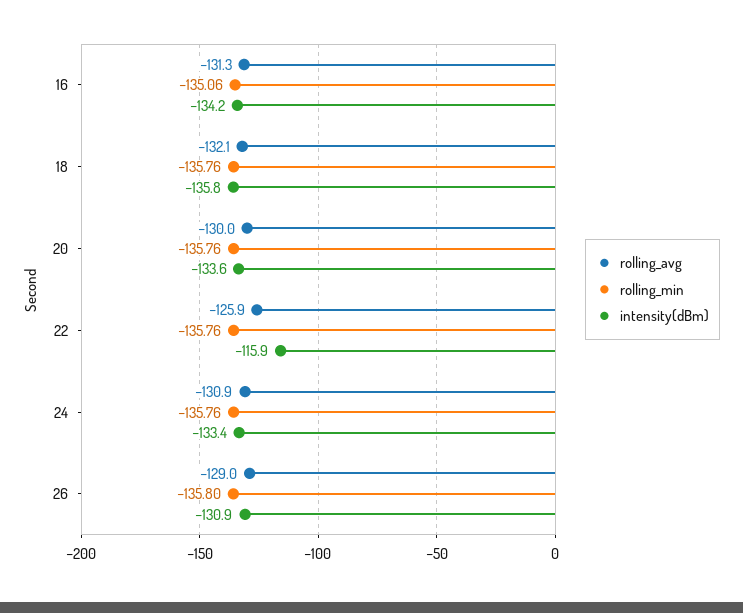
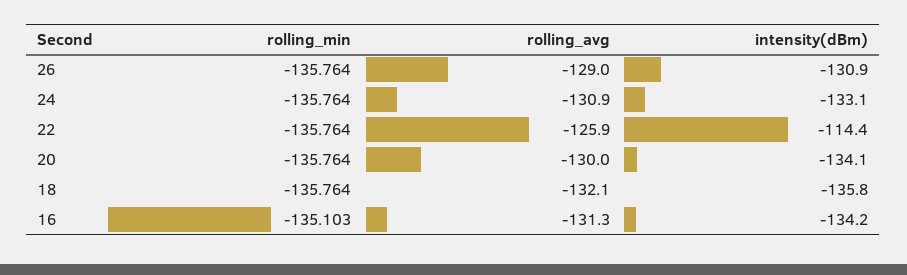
  {
    "rolling_avg": {
      "16": -131.3,
      "18": -132.1,
      "20": -130,
      "22": -125.9,
      "24": -130.9,
      "26": -129
    },
    "rolling_min": {
-     "16": -135.06,
+     "16": -135.103,
      "18": -135.764,
      "20": -135.764,
      "22": -135.764,
      "24": -135.764,
-     "26": -135.8
+     "26": -135.764
    },
    "intensity(dBm)": {
      "16": -134.2,
      "18": -135.8,
-     "20": -133.6,
+     "20": -134.1,
-     "22": -115.9,
+     "22": -114.4,
-     "24": -133.4,
+     "24": -133.1,
      "26": -130.9
    }
  }

